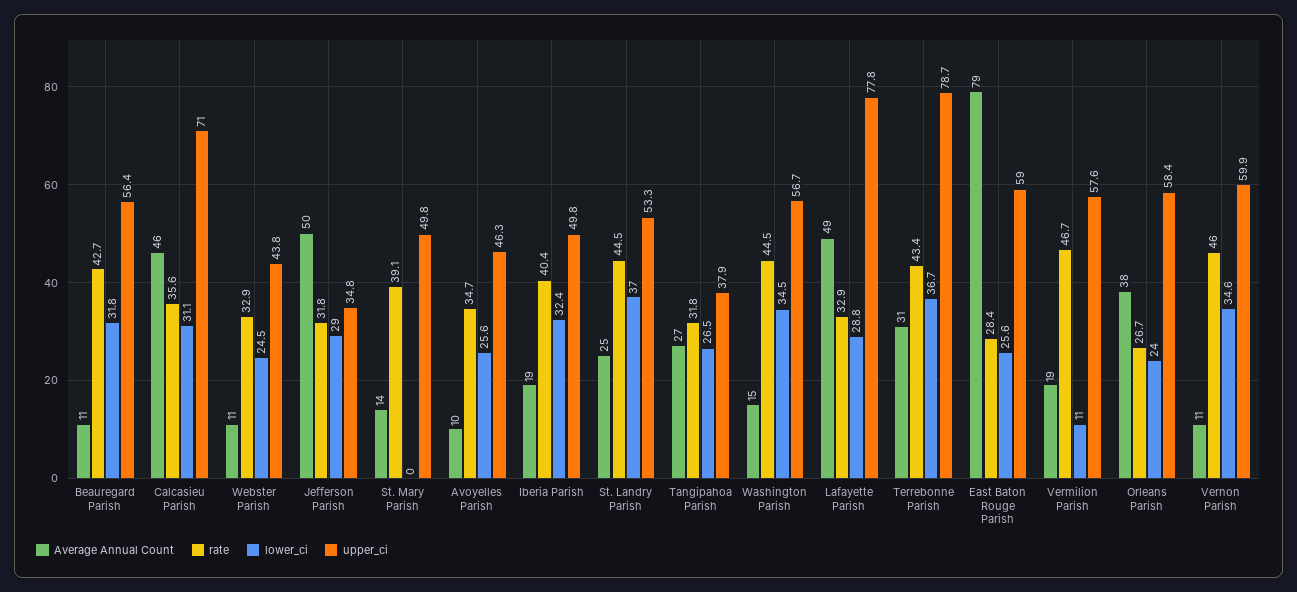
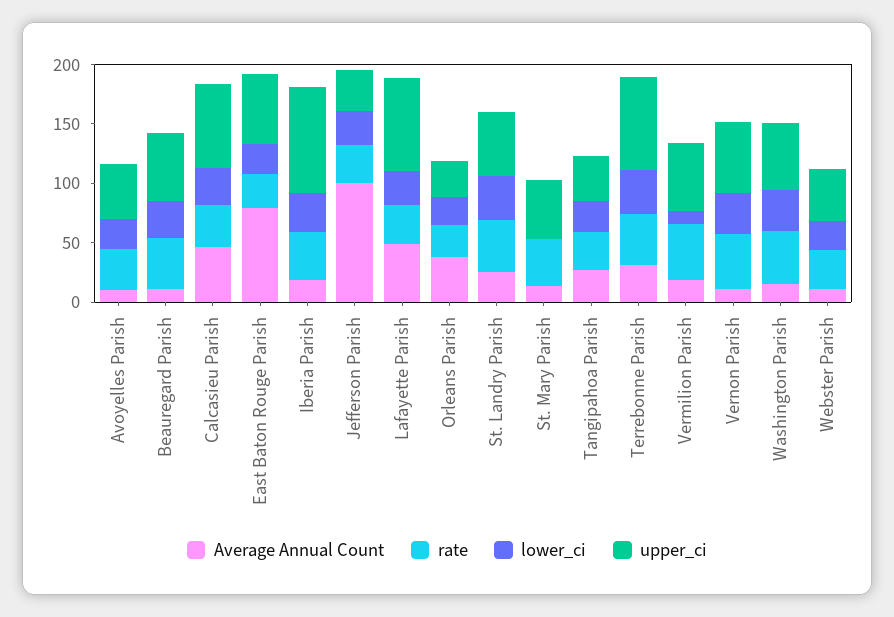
  {
    "Average Annual Count": {
      "Beauregard Parish": 11,
      "Calcasieu Parish": 46,
      "Webster Parish": 11,
-     "Jefferson Parish": 50,
+     "Jefferson Parish": 100,
      "St. Mary Parish": 14,
      "Avoyelles Parish": 10,
      "Iberia Parish": 19,
      "St. Landry Parish": 25,
      "Tangipahoa Parish": 27,
      "Washington Parish": 15,
      "Lafayette Parish": 49,
      "Terrebonne Parish": 31,
      "East Baton Rouge Parish": 79,
      "Vermilion Parish": 19,
      "Orleans Parish": 38,
      "Vernon Parish": 11
    },
    "rate": {
      "Beauregard Parish": 42.7,
      "Calcasieu Parish": 35.6,
      "Webster Parish": 32.9,
      "Jefferson Parish": 31.8,
      "St. Mary Parish": 39.1,
      "Avoyelles Parish": 34.7,
      "Iberia Parish": 40.4,
      "St. Landry Parish": 44.5,
      "Tangipahoa Parish": 31.8,
      "Washington Parish": 44.5,
      "Lafayette Parish": 32.9,
      "Terrebonne Parish": 43.4,
      "East Baton Rouge Parish": 28.4,
      "Vermilion Parish": 46.7,
      "Orleans Parish": 26.7,
      "Vernon Parish": 46
    },
    "lower_ci": {
      "Beauregard Parish": 31.8,
      "Calcasieu Parish": 31.1,
      "Webster Parish": 24.5,
      "Jefferson Parish": 29,
      "St. Mary Parish": 0,
      "Avoyelles Parish": 25.6,
      "Iberia Parish": 32.4,
      "St. Landry Parish": 37,
      "Tangipahoa Parish": 26.5,
      "Washington Parish": 34.5,
      "Lafayette Parish": 28.8,
      "Terrebonne Parish": 36.7,
      "East Baton Rouge Parish": 25.6,
      "Vermilion Parish": 11,
      "Orleans Parish": 24,
      "Vernon Parish": 34.6
    },
    "upper_ci": {
      "Beauregard Parish": 56.4,
      "Calcasieu Parish": 71,
      "Webster Parish": 43.8,
      "Jefferson Parish": 34.8,
      "St. Mary Parish": 49.8,
      "Avoyelles Parish": 46.3,
-     "Iberia Parish": 49.8,
+     "Iberia Parish": 90,
      "St. Landry Parish": 53.3,
      "Tangipahoa Parish": 37.9,
      "Washington Parish": 56.7,
      "Lafayette Parish": 77.8,
      "Terrebonne Parish": 78.7,
      "East Baton Rouge Parish": 59,
      "Vermilion Parish": 57.6,
-     "Orleans Parish": 58.4,
+     "Orleans Parish": 30,
      "Vernon Parish": 59.9
    }
  }

